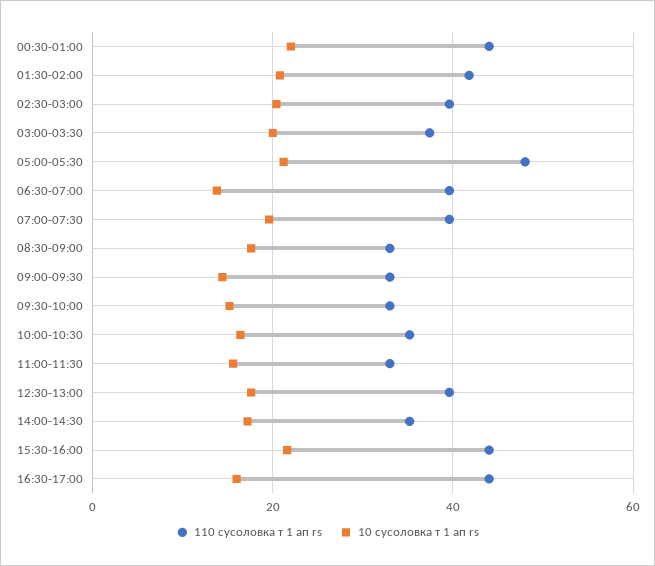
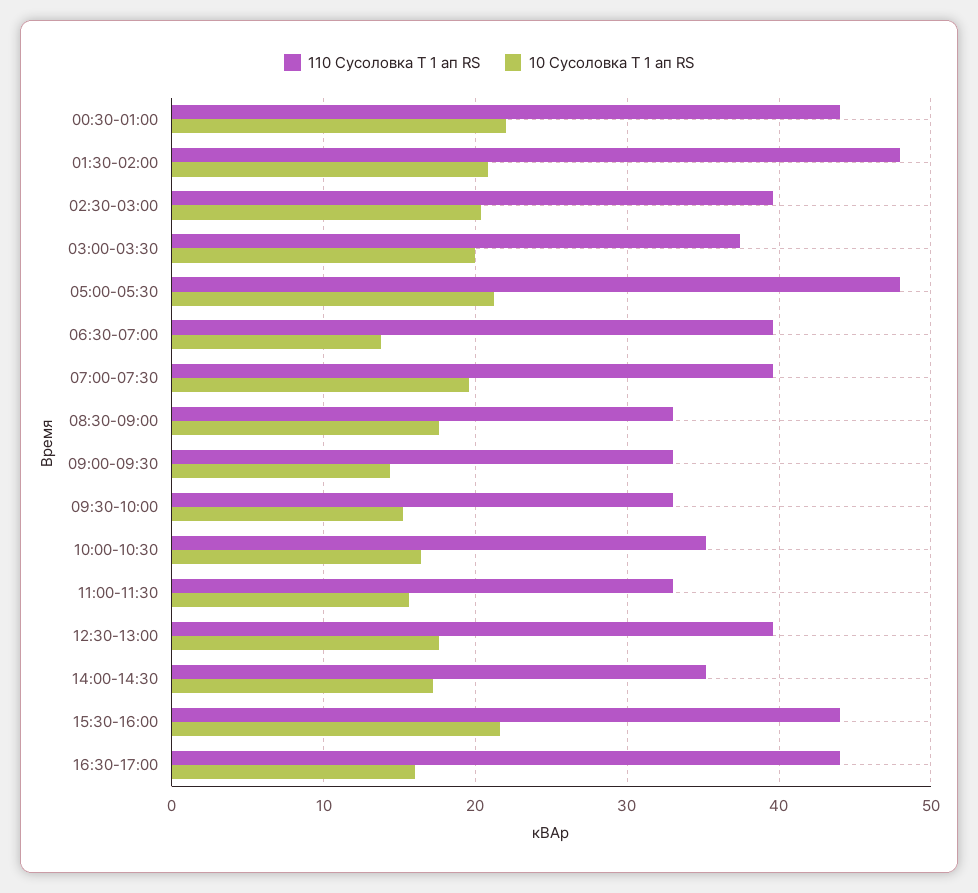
  {
    "110 сусоловка т 1 ап rs": {
      "00:30-01:00": 44,
-     "01:30-02:00": 42,
+     "01:30-02:00": 48,
      "02:30-03:00": 40,
      "03:00-03:30": 37,
      "05:00-05:30": 48,
      "06:30-07:00": 40,
      "07:00-07:30": 40,
      "08:30-09:00": 33,
      "09:00-09:30": 33,
      "09:30-10:00": 33,
      "10:00-10:30": 35,
      "11:00-11:30": 33,
      "12:30-13:00": 40,
      "14:00-14:30": 35,
      "15:30-16:00": 44,
      "16:30-17:00": 44
    },
    "10 сусоловка т 1 ап rs": {
      "00:30-01:00": 22,
      "01:30-02:00": 21,
      "02:30-03:00": 20,
      "03:00-03:30": 20,
      "05:00-05:30": 21,
      "06:30-07:00": 14,
      "07:00-07:30": 20,
      "08:30-09:00": 18,
      "09:00-09:30": 14,
      "09:30-10:00": 15,
      "10:00-10:30": 16,
      "11:00-11:30": 16,
      "12:30-13:00": 18,
      "14:00-14:30": 17,
      "15:30-16:00": 22,
      "16:30-17:00": 16
    }
  }

